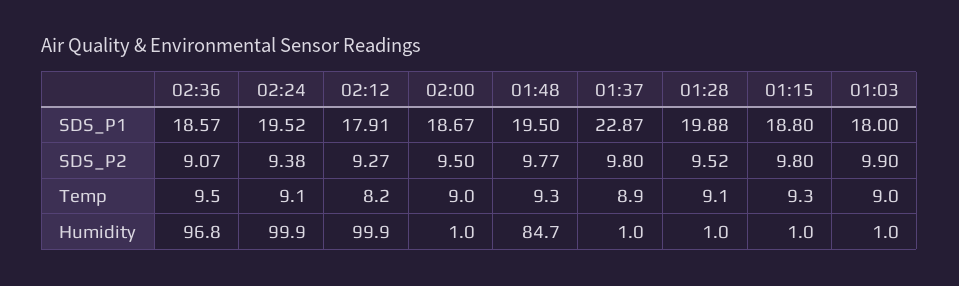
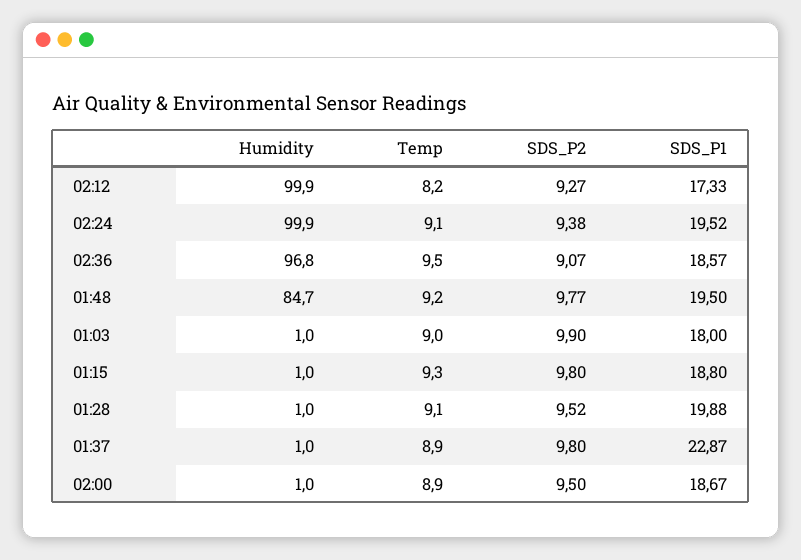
  {
    "02:36": {
      "SDS_P1": 18.57,
      "SDS_P2": 9.07,
      "Temp": 9.5,
      "Humidity": 96.8
    },
    "02:24": {
      "SDS_P1": 19.52,
      "SDS_P2": 9.38,
      "Temp": 9.1,
      "Humidity": 99.9
    },
    "02:12": {
-     "SDS_P1": 17.91,
+     "SDS_P1": 17.33,
      "SDS_P2": 9.27,
      "Temp": 8.2,
      "Humidity": 99.9
    },
    "02:00": {
      "SDS_P1": 18.67,
      "SDS_P2": 9.5,
-     "Temp": 9,
+     "Temp": 8.9,
      "Humidity": 1
    },
    "01:48": {
      "SDS_P1": 19.5,
      "SDS_P2": 9.77,
-     "Temp": 9.3,
+     "Temp": 9.2,
      "Humidity": 84.7
    },
    "01:37": {
      "SDS_P1": 22.87,
      "SDS_P2": 9.8,
      "Temp": 8.9,
      "Humidity": 1
    },
    "01:28": {
      "SDS_P1": 19.88,
      "SDS_P2": 9.52,
      "Temp": 9.1,
      "Humidity": 1
    },
    "01:15": {
      "SDS_P1": 18.8,
      "SDS_P2": 9.8,
      "Temp": 9.3,
      "Humidity": 1
    },
    "01:03": {
      "SDS_P1": 18,
      "SDS_P2": 9.9,
      "Temp": 9,
      "Humidity": 1
    }
  }

